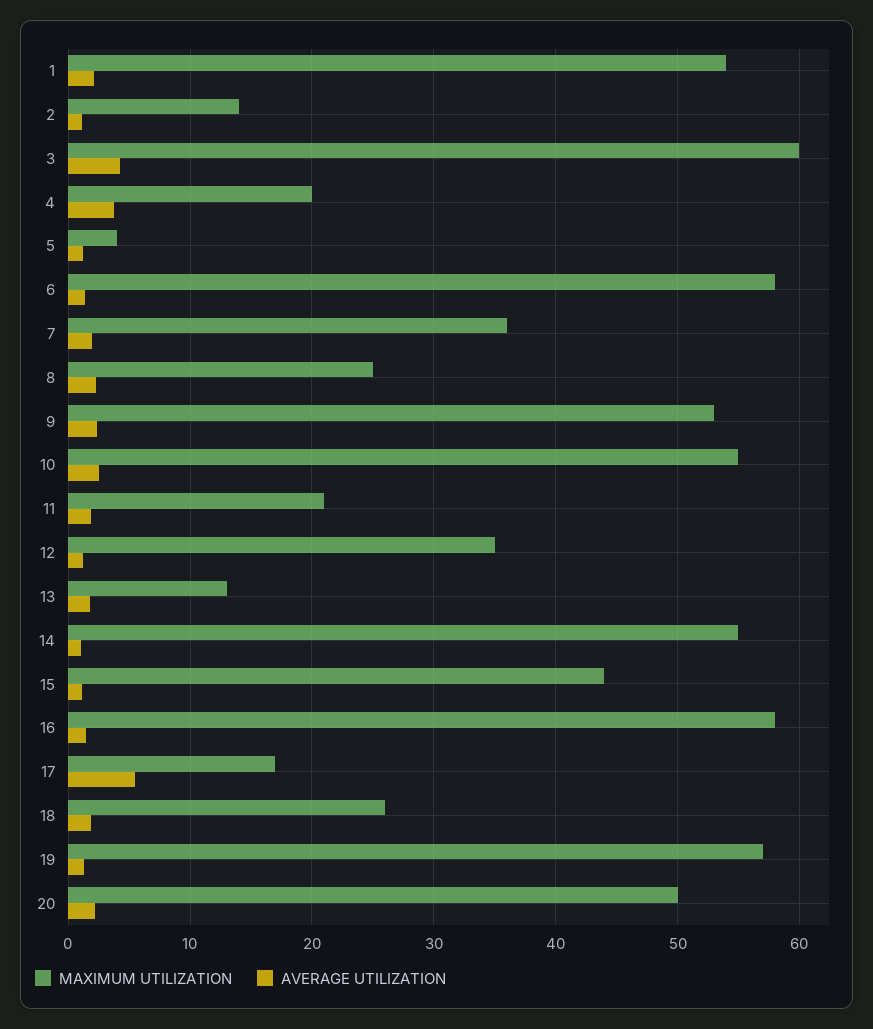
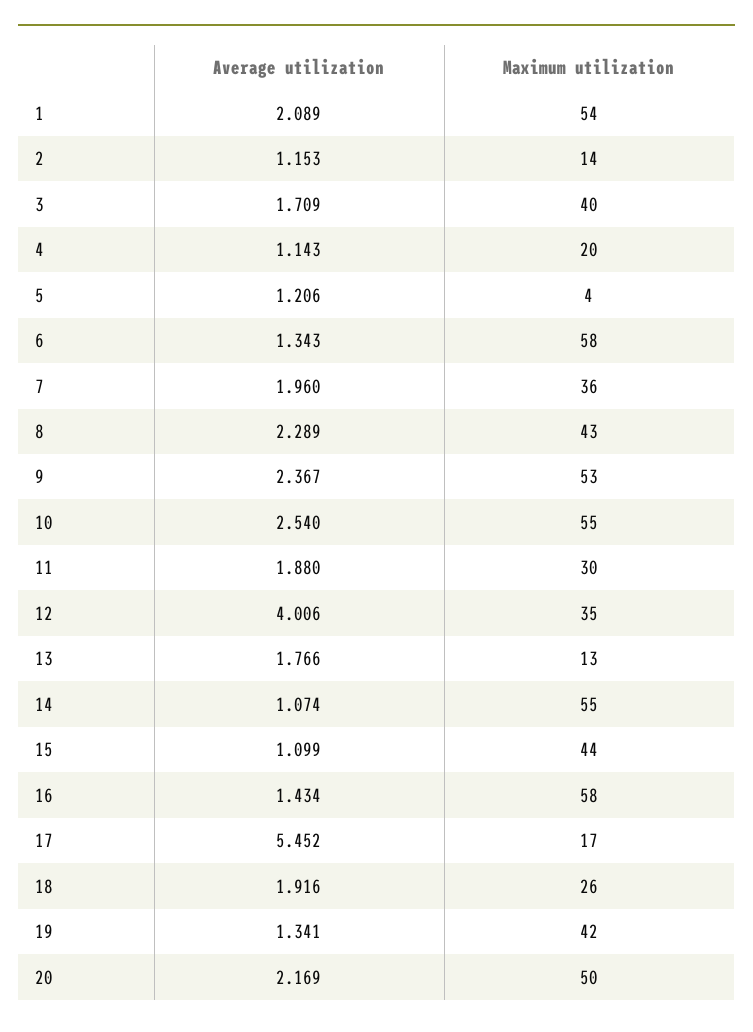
  {
    "MAXIMUM UTILIZATION": {
      "1": 54,
      "2": 14,
-     "3": 60,
+     "3": 40,
      "4": 20,
      "5": 4,
      "6": 58,
      "7": 36,
-     "8": 25,
+     "8": 43,
      "9": 53,
      "10": 55,
-     "11": 21,
+     "11": 30,
      "12": 35,
      "13": 13,
      "14": 55,
      "15": 44,
      "16": 58,
      "17": 17,
      "18": 26,
-     "19": 57,
+     "19": 42,
      "20": 50
    },
    "AVERAGE UTILIZATION": {
      "1": 2.089,
      "2": 1.153,
-     "3": 4,
+     "3": 1.709,
-     "4": 4,
+     "4": 1.143,
      "5": 1.206,
      "6": 1.343,
      "7": 1.96,
      "8": 2.289,
      "9": 2.367,
      "10": 2.54,
      "11": 1.88,
-     "12": 1,
+     "12": 4.006,
      "13": 1.766,
      "14": 1.074,
      "15": 1.099,
      "16": 1.434,
      "17": 5.452,
      "18": 1.916,
      "19": 1.341,
      "20": 2.169
    }
  }

